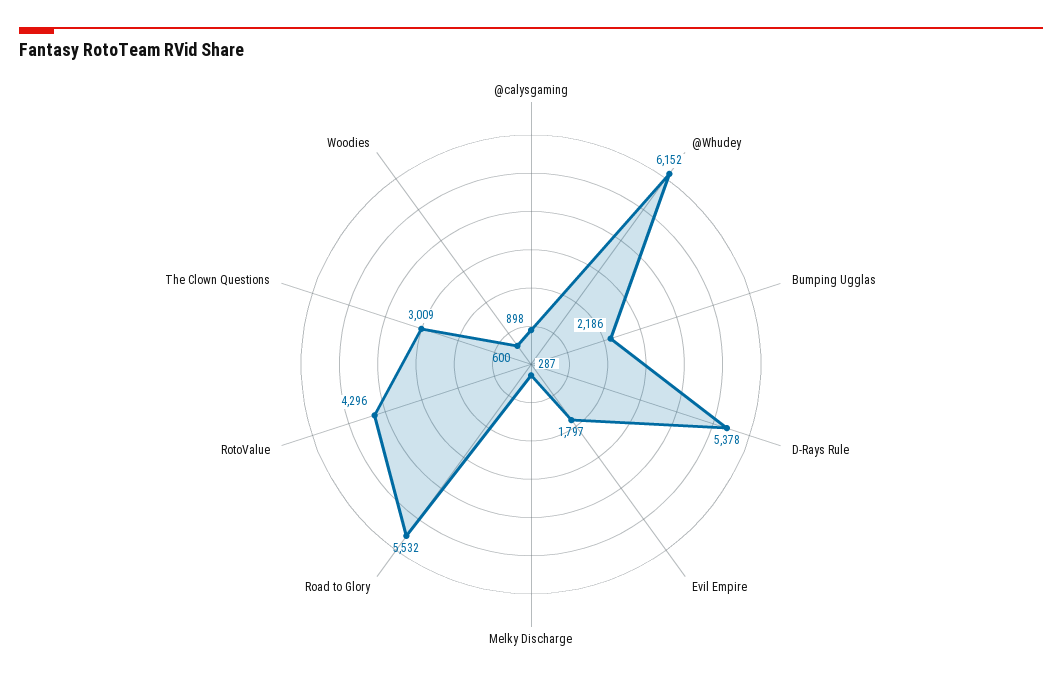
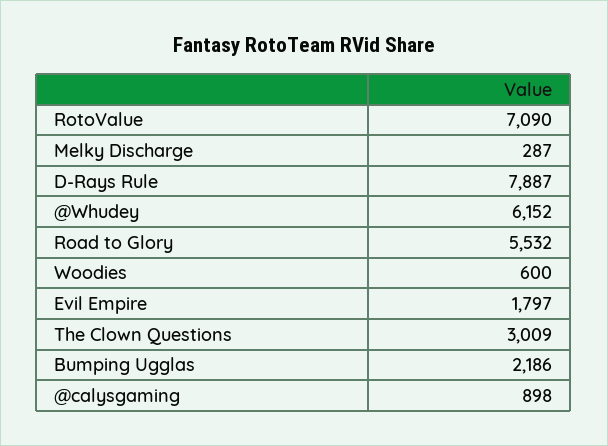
  {
    "@calysgaming": 898,
    "@Whudey": 6152,
    "Bumping Ugglas": 2186,
-   "D-Rays Rule": 5378,
+   "D-Rays Rule": 7887,
    "Evil Empire": 1797,
    "Melky Discharge": 287,
    "Road to Glory": 5532,
-   "RotoValue": 4296,
+   "RotoValue": 7090,
    "The Clown Questions": 3009,
    "Woodies": 600
  }

